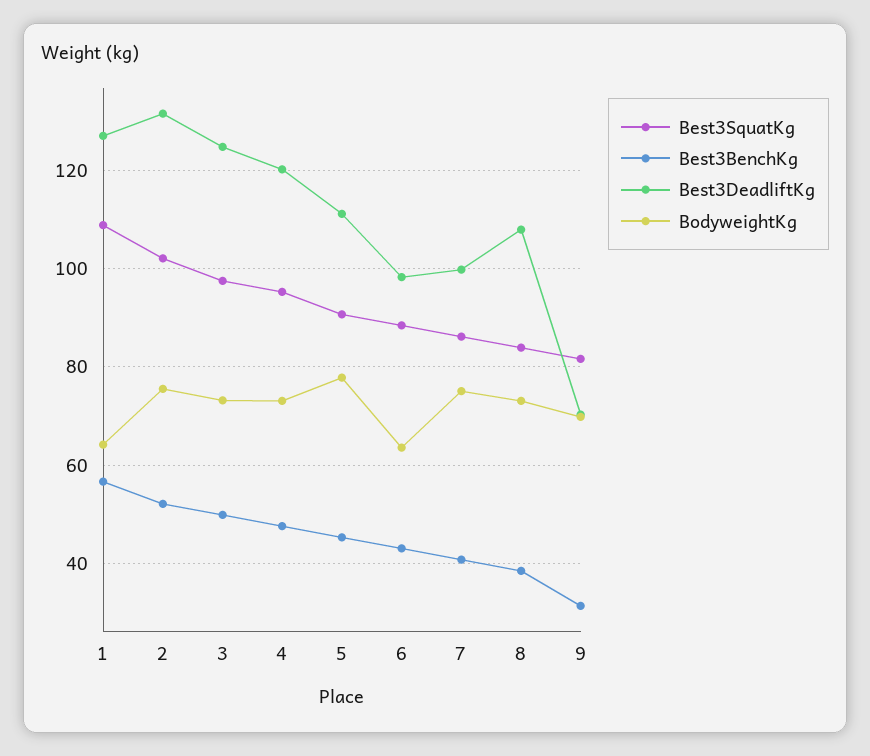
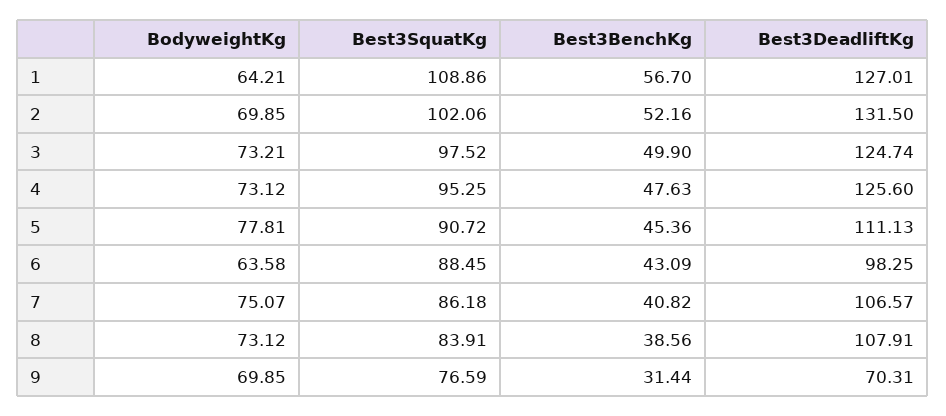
  {
    "Best3SquatKg": {
      "1": 108.86,
      "2": 102.06,
      "3": 97.52,
      "4": 95.25,
      "5": 90.72,
      "6": 88.45,
      "7": 86.18,
      "8": 83.91,
-     "9": 82
+     "9": 76.59
    },
    "Best3BenchKg": {
      "1": 56.7,
      "2": 52.16,
      "3": 49.9,
      "4": 47.63,
      "5": 45.36,
      "6": 43.09,
      "7": 40.82,
      "8": 38.56,
      "9": 31.44
    },
    "Best3DeadliftKg": {
      "1": 127.01,
      "2": 131.5,
      "3": 124.74,
-     "4": 120,
+     "4": 125.6,
      "5": 111.13,
      "6": 98.25,
-     "7": 100,
+     "7": 106.57,
      "8": 107.91,
      "9": 70.31
    },
    "BodyweightKg": {
      "1": 64.21,
-     "2": 76,
+     "2": 69.85,
      "3": 73.21,
      "4": 73.12,
      "5": 77.81,
      "6": 63.58,
      "7": 75.07,
      "8": 73.12,
      "9": 69.85
    }
  }

